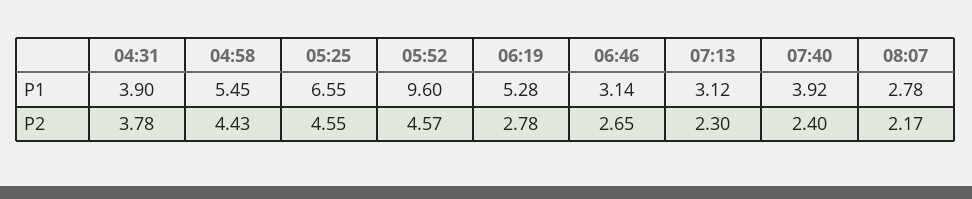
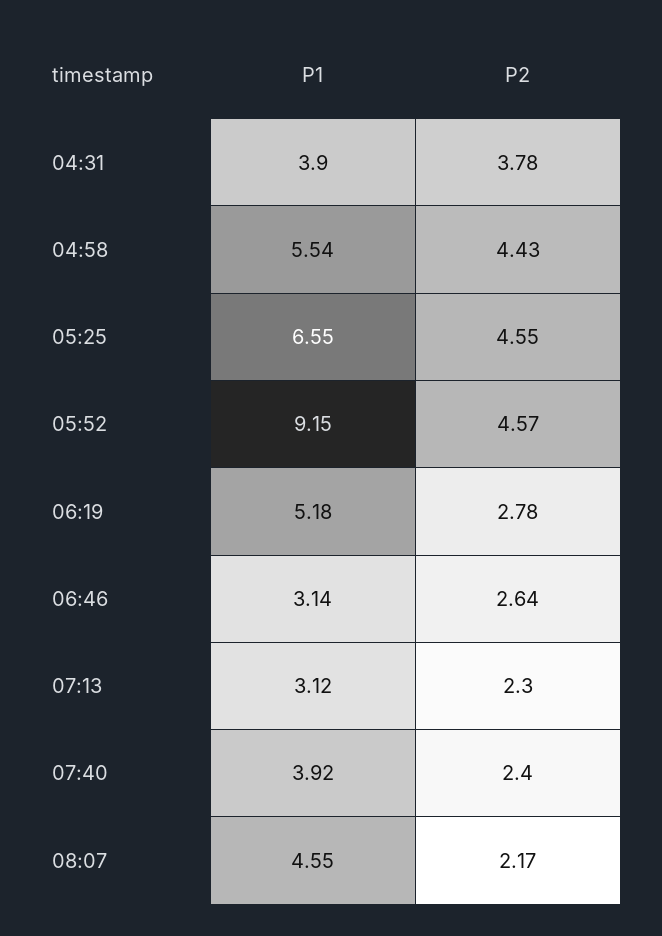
  {
    "04:31": {
      "P1": 3.9,
      "P2": 3.78
    },
    "04:58": {
-     "P1": 5.45,
+     "P1": 5.54,
      "P2": 4.43
    },
    "05:25": {
      "P1": 6.55,
      "P2": 4.55
    },
    "05:52": {
-     "P1": 9.6,
+     "P1": 9.15,
      "P2": 4.57
    },
    "06:19": {
-     "P1": 5.28,
+     "P1": 5.18,
      "P2": 2.78
    },
    "06:46": {
      "P1": 3.14,
-     "P2": 2.65
+     "P2": 2.64
    },
    "07:13": {
      "P1": 3.12,
      "P2": 2.3
    },
    "07:40": {
      "P1": 3.92,
      "P2": 2.4
    },
    "08:07": {
-     "P1": 2.78,
+     "P1": 4.55,
      "P2": 2.17
    }
  }

